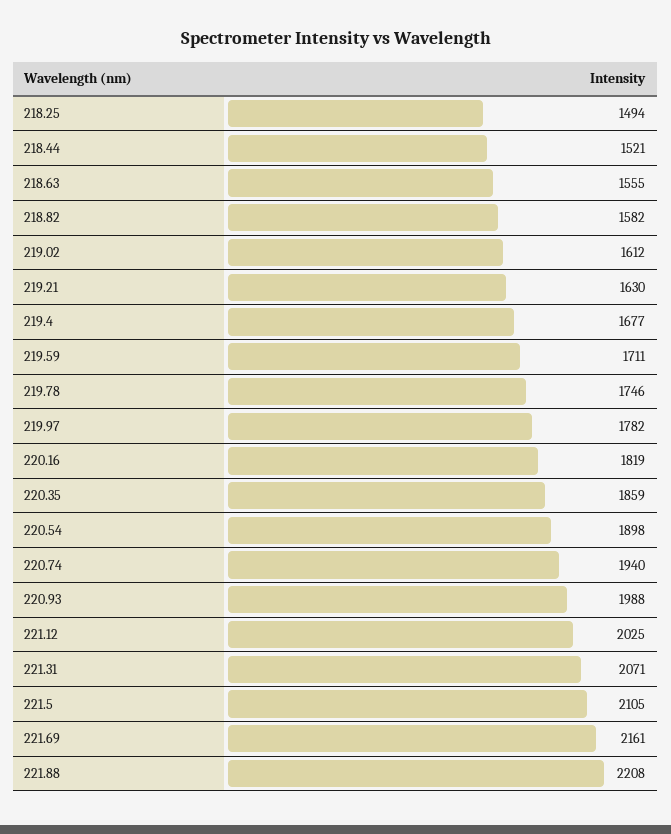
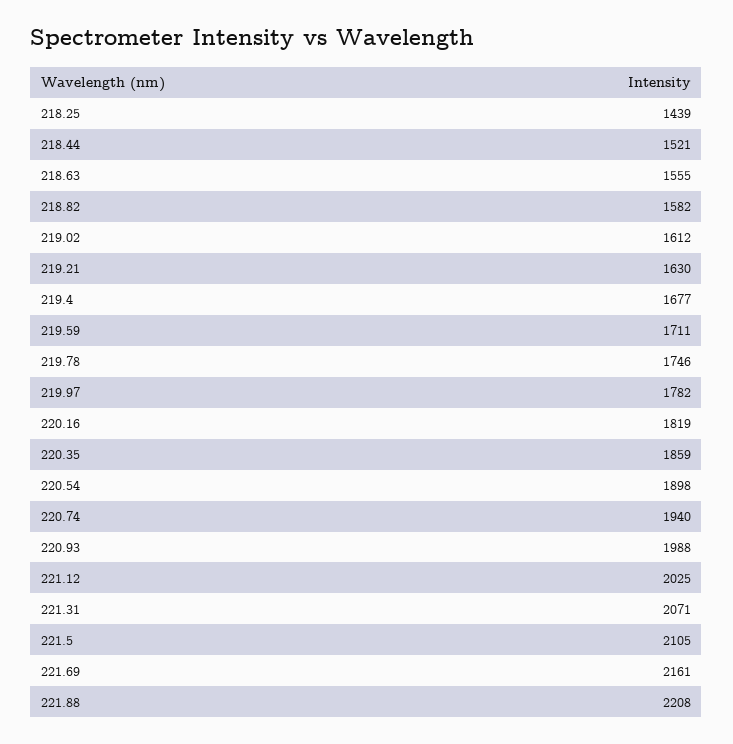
  {
-   "218.25": 1494,
+   "218.25": 1439,
    "218.44": 1521,
    "218.63": 1555,
    "218.82": 1582,
    "219.02": 1612,
    "219.21": 1630,
    "219.4": 1677,
    "219.59": 1711,
    "219.78": 1746,
    "219.97": 1782,
    "220.16": 1819,
    "220.35": 1859,
    "220.54": 1898,
    "220.74": 1940,
    "220.93": 1988,
    "221.12": 2025,
    "221.31": 2071,
    "221.5": 2105,
    "221.69": 2161,
    "221.88": 2208
  }

